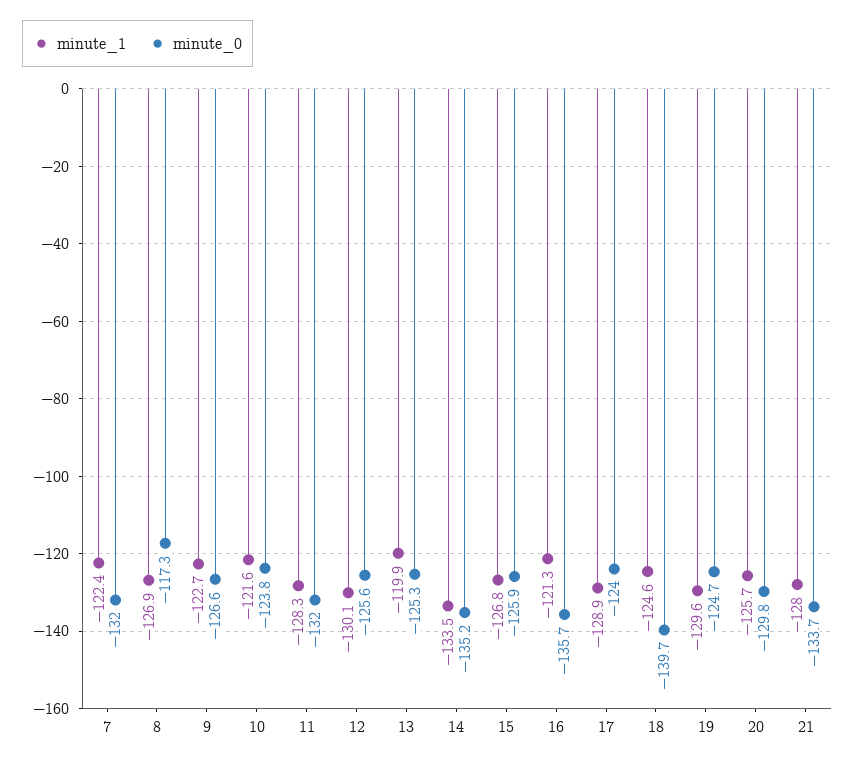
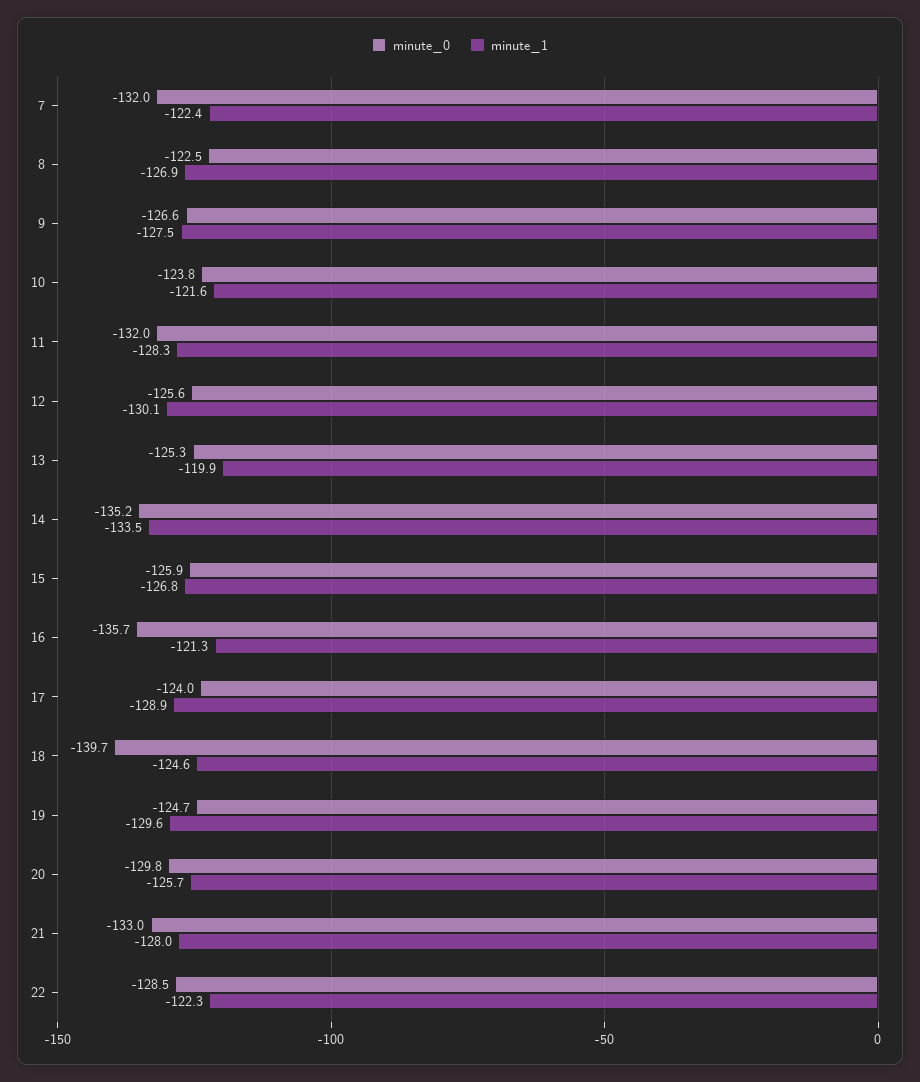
  {
    "minute_1": {
      "7": -122.4,
      "8": -126.9,
-     "9": -122.7,
+     "9": -127.5,
      "10": -121.6,
      "11": -128.3,
      "12": -130.1,
      "13": -119.9,
      "14": -133.5,
      "15": -126.8,
      "16": -121.3,
      "17": -128.9,
      "18": -124.6,
      "19": -129.6,
      "20": -125.7,
-     "21": -128
+     "21": -128,
+     "22": -122.3
    },
    "minute_0": {
      "7": -132,
-     "8": -117.3,
+     "8": -122.5,
      "9": -126.6,
      "10": -123.8,
      "11": -132,
      "12": -125.6,
      "13": -125.3,
      "14": -135.2,
      "15": -125.9,
      "16": -135.7,
      "17": -124,
      "18": -139.7,
      "19": -124.7,
      "20": -129.8,
-     "21": -133.7
+     "21": -133,
+     "22": -128.5
    }
  }

